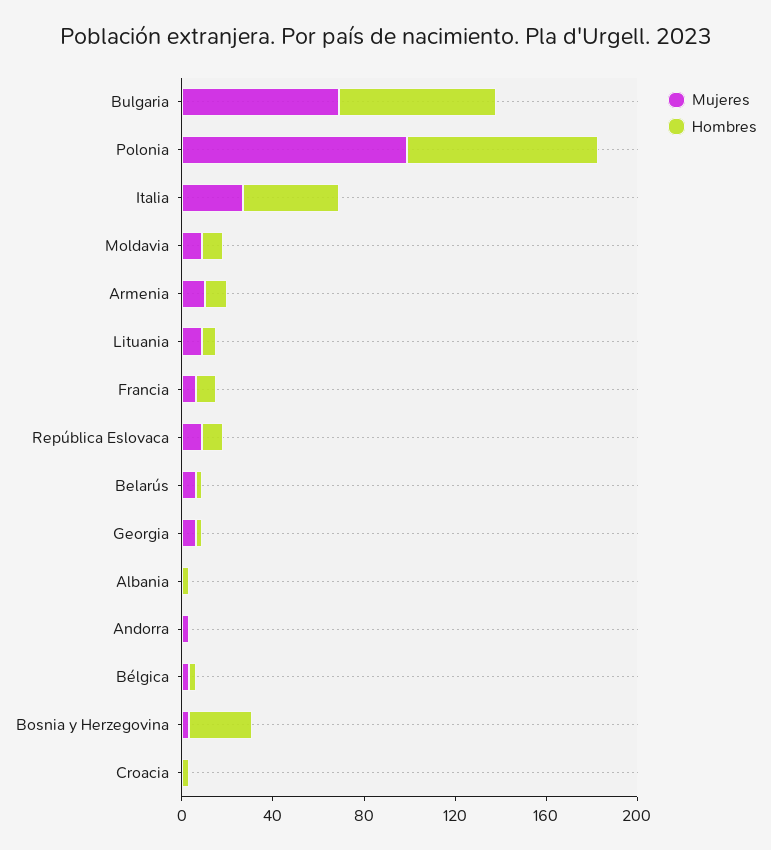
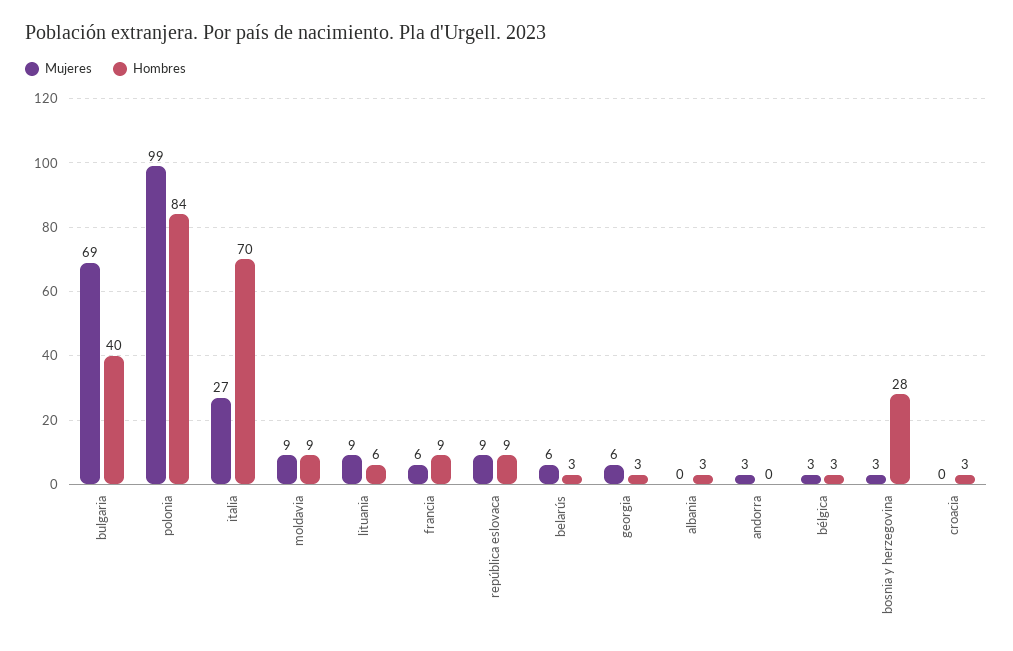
  {
    "Mujeres": {
      "Bulgaria": 69,
      "Polonia": 99,
      "Italia": 27,
      "Moldavia": 9,
-     "Armenia": 10,
      "Lituania": 9,
      "Francia": 6,
      "República Eslovaca": 9,
      "Belarús": 6,
      "Georgia": 6,
      "Albania": 0,
      "Andorra": 3,
      "Bélgica": 3,
      "Bosnia y Herzegovina": 3,
      "Croacia": 0
    },
    "Hombres": {
-     "Bulgaria": 70,
+     "Bulgaria": 40,
      "Polonia": 84,
-     "Italia": 40,
+     "Italia": 70,
      "Moldavia": 9,
-     "Armenia": 10,
      "Lituania": 6,
      "Francia": 9,
      "República Eslovaca": 9,
      "Belarús": 3,
      "Georgia": 3,
      "Albania": 3,
      "Andorra": 0,
      "Bélgica": 3,
      "Bosnia y Herzegovina": 28,
      "Croacia": 3
    }
  }

